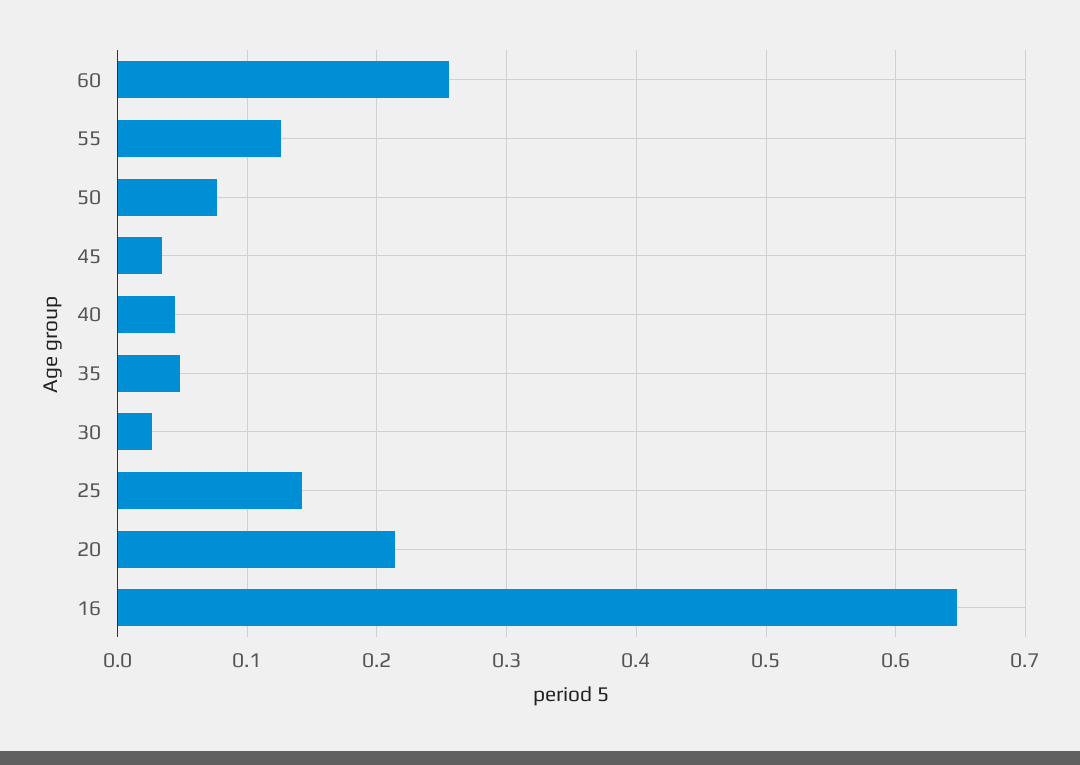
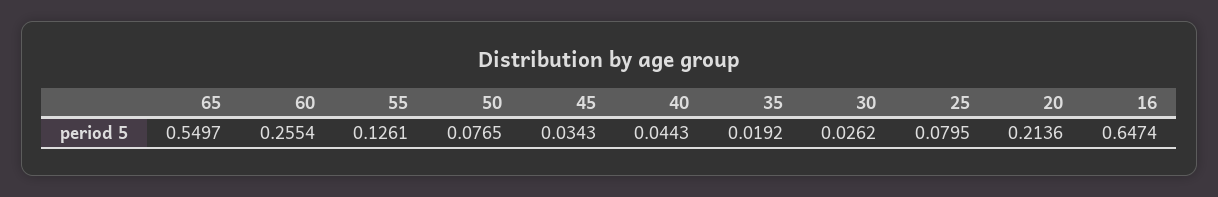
  {
    "60": 0.2554,
    "55": 0.1261,
    "50": 0.0765,
    "45": 0.0343,
    "40": 0.0443,
-   "35": 0.05,
+   "35": 0.0192,
    "30": 0.0262,
-   "25": 0.14,
+   "25": 0.0795,
    "20": 0.2136,
-   "16": 0.6474
+   "16": 0.6474,
+   "65": 0.5497
  }

